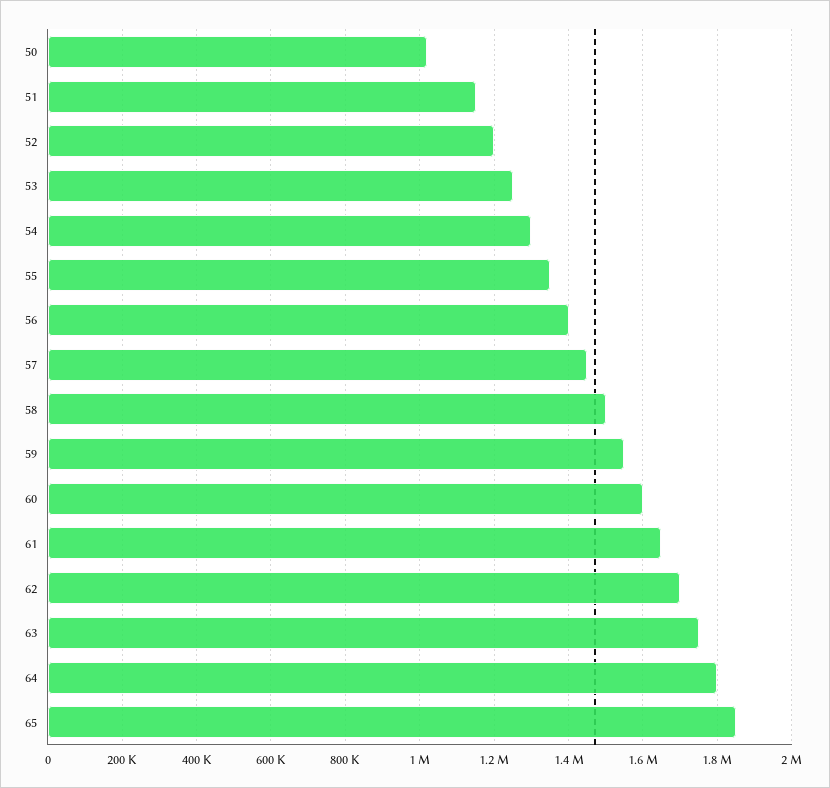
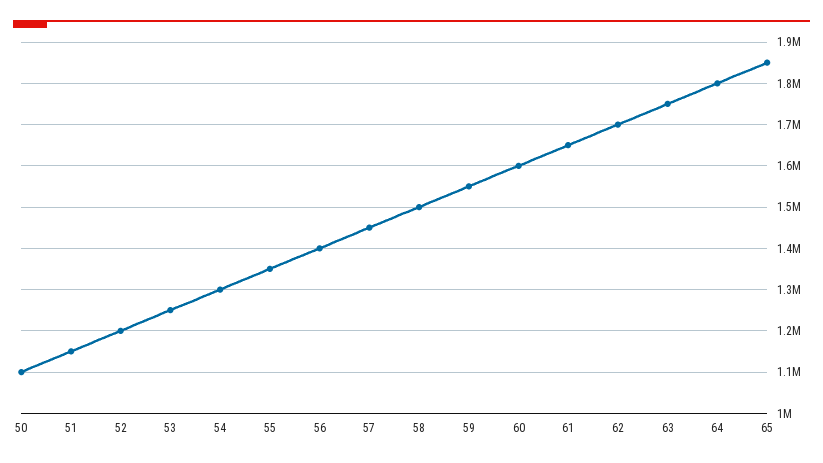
  {
-   "50": 1020000,
+   "50": 1100000,
    "51": 1160000,
    "52": 1200000,
    "53": 1260000,
    "54": 1300000,
    "55": 1360000,
    "56": 1400000,
    "57": 1460000,
    "58": 1500000,
    "59": 1560000,
    "60": 1600000,
    "61": 1660000,
    "62": 1700000,
    "63": 1760000,
    "64": 1800000,
    "65": 1860000
  }

